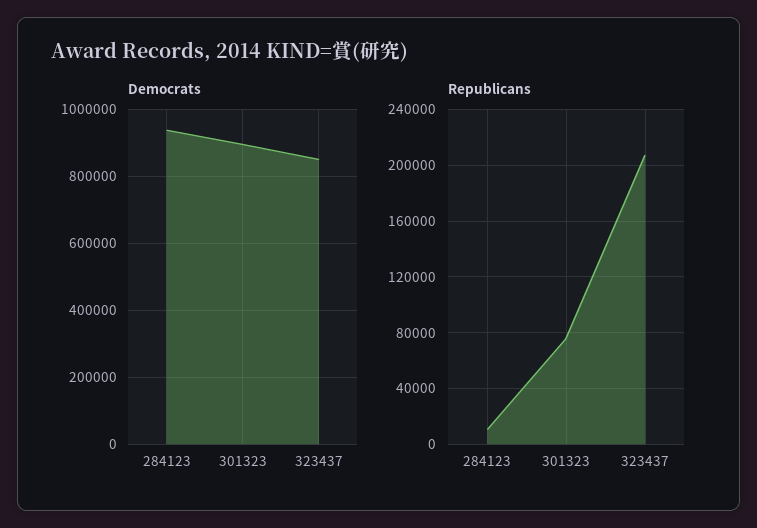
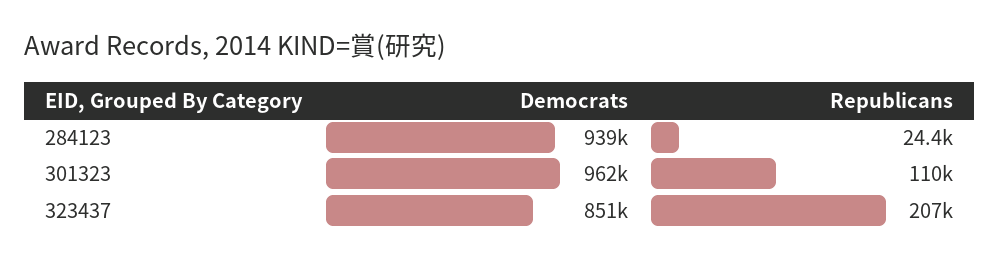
  {
    "Democrats": {
      "284123": 939000,
-     "301323": 900000,
+     "301323": 962000,
      "323437": 851000
    },
    "Republicans": {
-     "284123": 10000,
+     "284123": 24400,
-     "301323": 75000,
+     "301323": 110000,
      "323437": 207000
    }
  }

